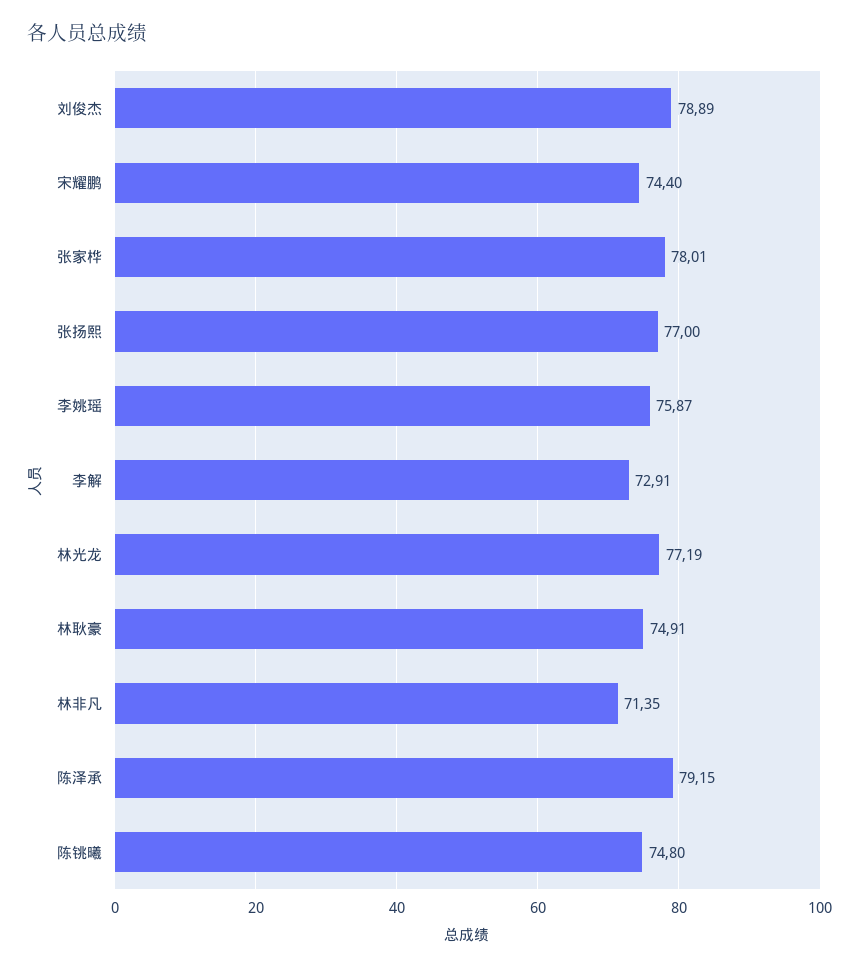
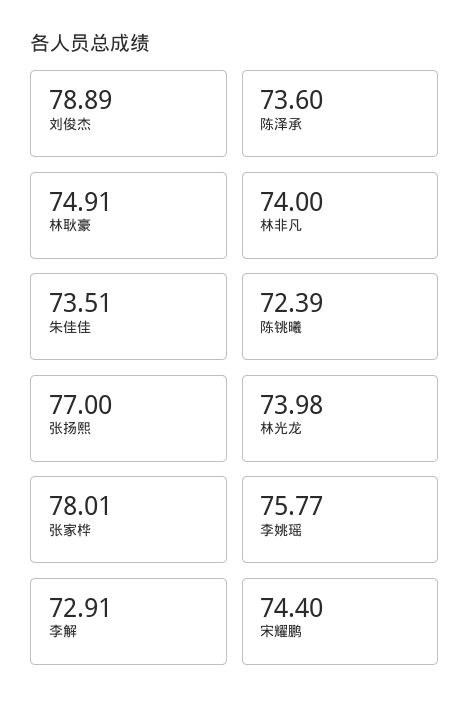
  {
    "刘俊杰": 78.89,
    "宋耀鹏": 74.4,
    "张家桦": 78.01,
    "张扬熙": 77,
-   "李姚瑶": 75.87,
+   "李姚瑶": 75.77,
    "李解": 72.91,
-   "林光龙": 77.19,
+   "林光龙": 73.98,
    "林耿豪": 74.91,
-   "林非凡": 71.35,
+   "林非凡": 74,
-   "陈泽承": 79.15,
+   "陈泽承": 73.6,
-   "陈铫曦": 74.8
+   "陈铫曦": 72.39,
+   "朱佳佳": 73.51
  }

